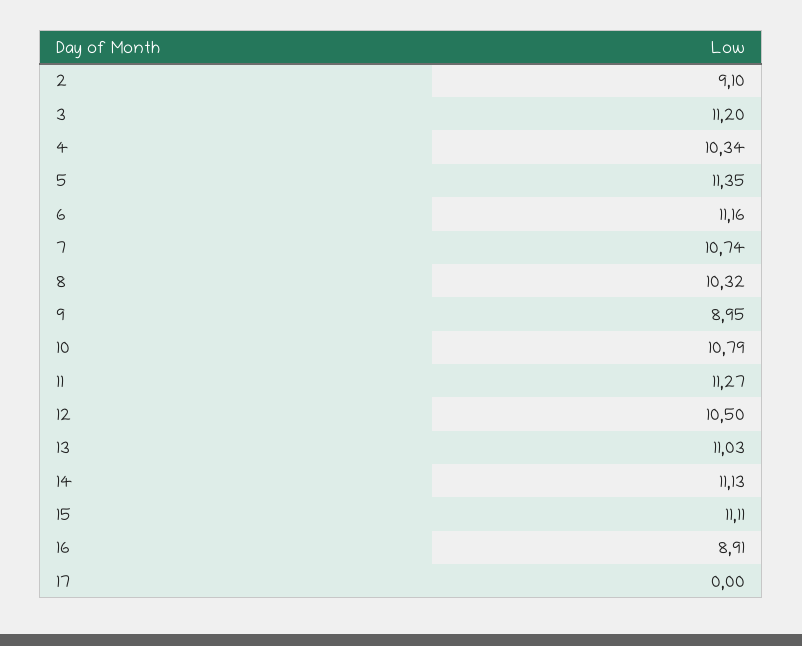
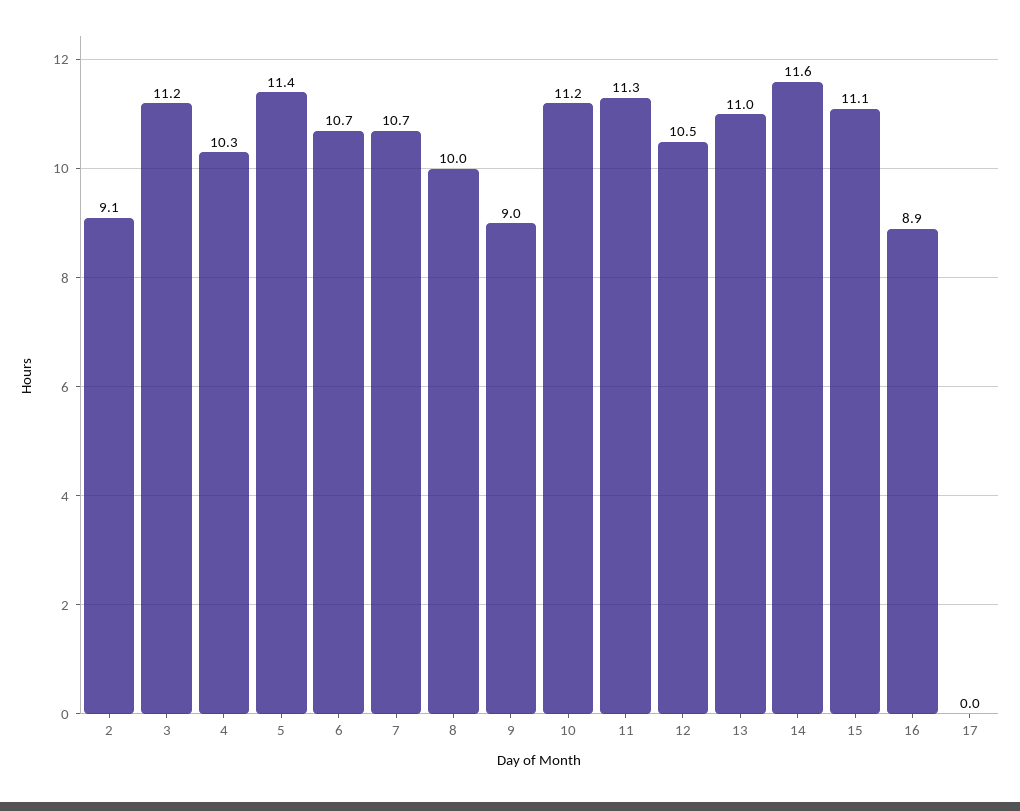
  {
    "2": 9.1,
    "3": 11.2,
    "4": 10.34,
    "5": 11.35,
-   "6": 11.16,
+   "6": 10.7,
    "7": 10.74,
-   "8": 10.32,
+   "8": 10,
    "9": 8.95,
-   "10": 10.79,
+   "10": 11.2,
    "11": 11.27,
    "12": 10.5,
    "13": 11.03,
-   "14": 11.13,
+   "14": 11.6,
    "15": 11.11,
    "16": 8.91,
    "17": 0
  }

